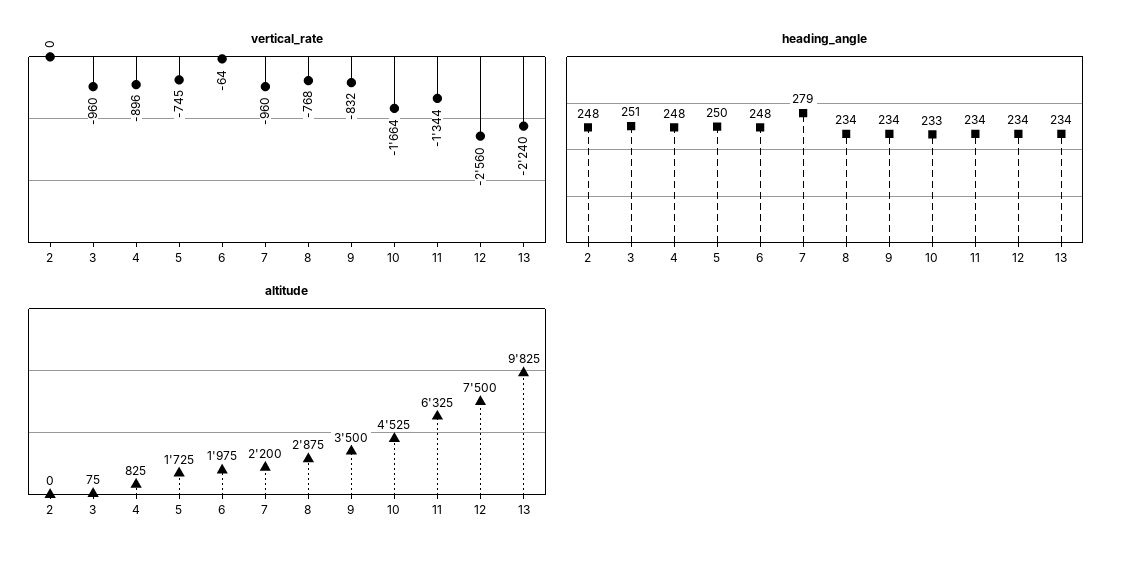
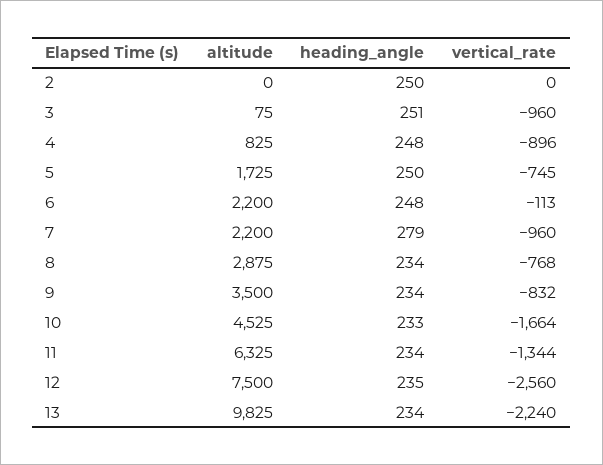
  {
    "vertical_rate": {
      "2": 0,
      "3": -960,
      "4": -896,
      "5": -745,
-     "6": -64,
+     "6": -113,
      "7": -960,
      "8": -768,
      "9": -832,
      "10": -1664,
      "11": -1344,
      "12": -2560,
      "13": -2240
    },
    "heading_angle": {
-     "2": 248,
+     "2": 250,
      "3": 251,
      "4": 248,
      "5": 250,
      "6": 248,
      "7": 279,
      "8": 234,
      "9": 234,
      "10": 233,
      "11": 234,
-     "12": 234,
+     "12": 235,
      "13": 234
    },
    "altitude": {
      "2": 0,
      "3": 75,
      "4": 825,
      "5": 1725,
-     "6": 1975,
+     "6": 2200,
      "7": 2200,
      "8": 2875,
      "9": 3500,
      "10": 4525,
      "11": 6325,
      "12": 7500,
      "13": 9825
    }
  }

